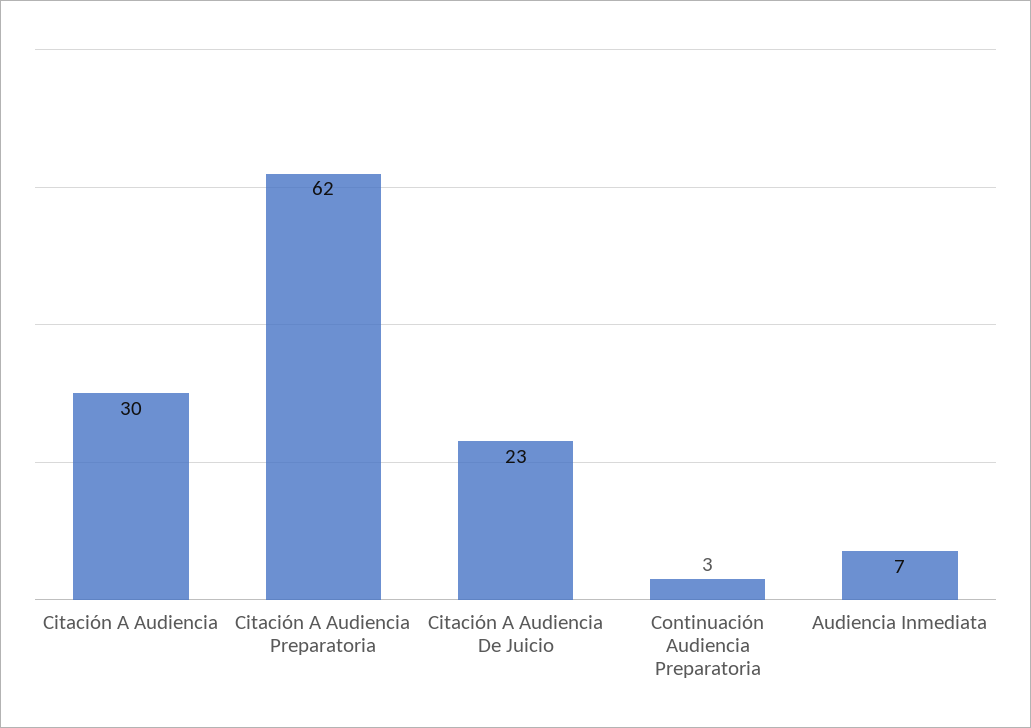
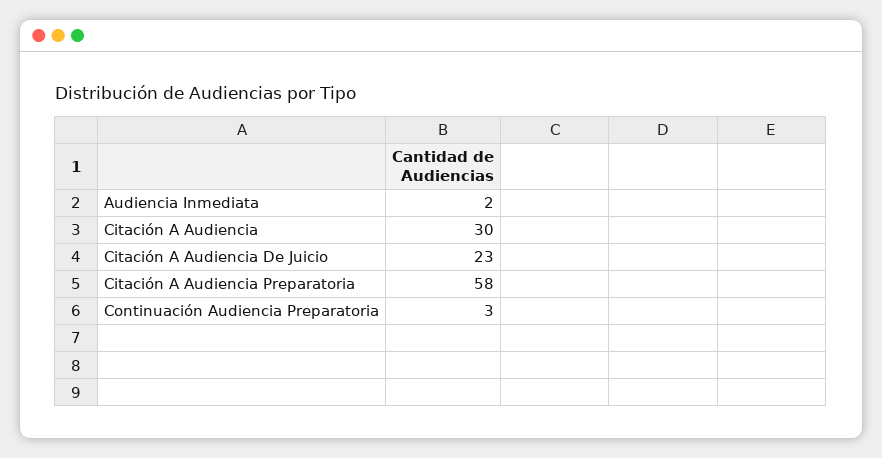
  {
    "Citación A Audiencia": 30,
-   "Citación A Audiencia Preparatoria": 62,
+   "Citación A Audiencia Preparatoria": 58,
    "Citación A Audiencia De Juicio": 23,
    "Continuación Audiencia Preparatoria": 3,
-   "Audiencia Inmediata": 7
+   "Audiencia Inmediata": 2
  }

